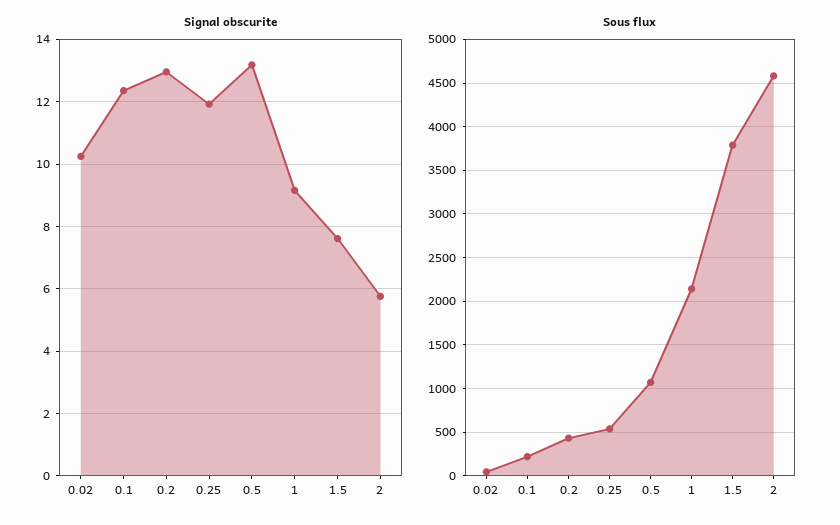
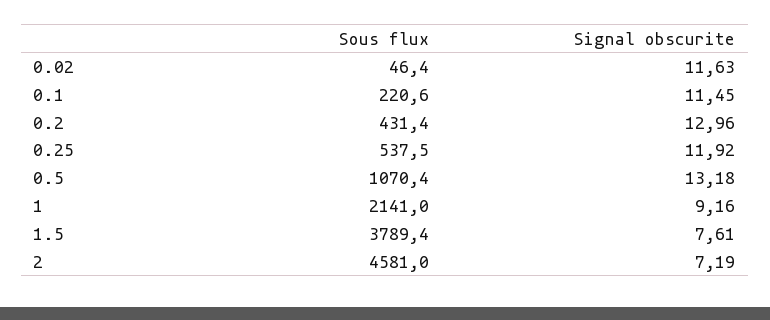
  {
    "Signal obscurite": {
-     "0.02": 10.2,
+     "0.02": 11.63,
-     "0.1": 12.4,
+     "0.1": 11.45,
      "0.2": 12.96,
      "0.25": 11.92,
      "0.5": 13.18,
      "1": 9.16,
      "1.5": 7.61,
-     "2": 5.8
+     "2": 7.19
    },
    "Sous flux": {
      "0.02": 46.4,
      "0.1": 220.6,
      "0.2": 431.4,
      "0.25": 537.5,
      "0.5": 1070.4,
      "1": 2141,
      "1.5": 3789.4,
      "2": 4581
    }
  }

